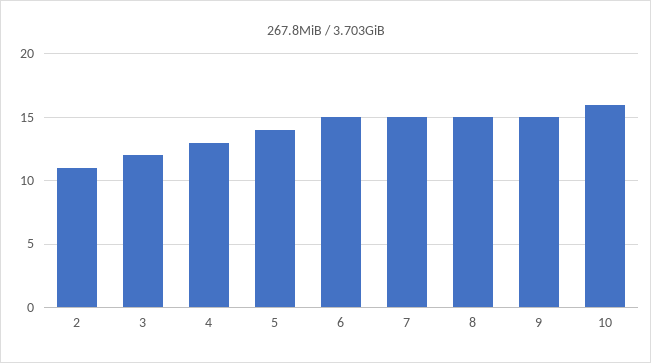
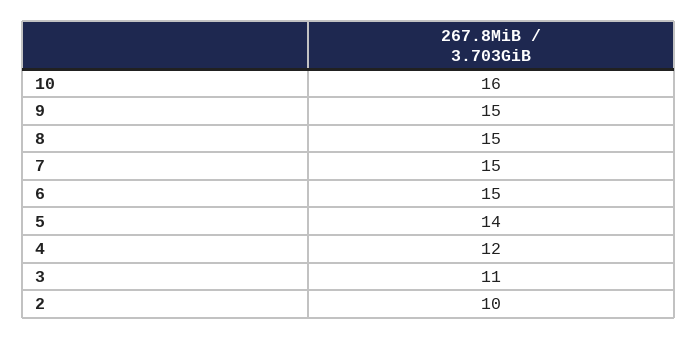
  {
-   "2": 11,
+   "2": 10,
-   "3": 12,
+   "3": 11,
-   "4": 13,
+   "4": 12,
    "5": 14,
    "6": 15,
    "7": 15,
    "8": 15,
    "9": 15,
    "10": 16
  }

